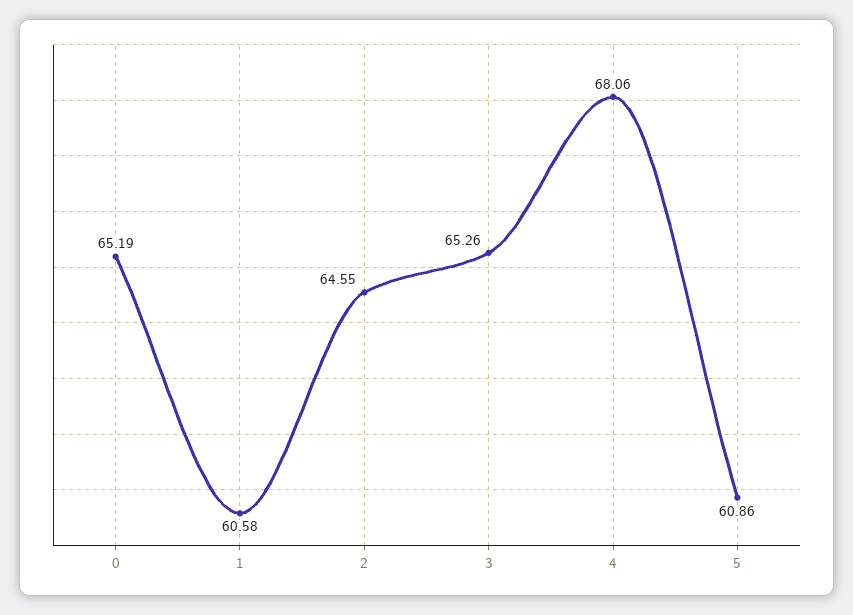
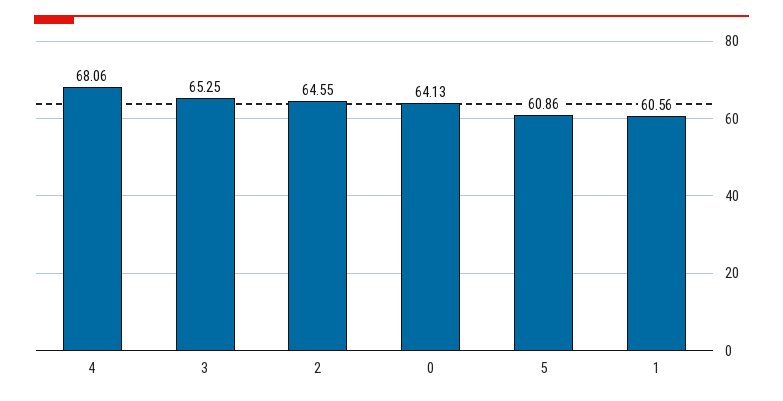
  {
-   "0": 65.19,
+   "0": 64.13,
-   "1": 60.58,
+   "1": 60.56,
    "2": 64.55,
-   "3": 65.26,
+   "3": 65.25,
    "4": 68.06,
    "5": 60.86
  }

